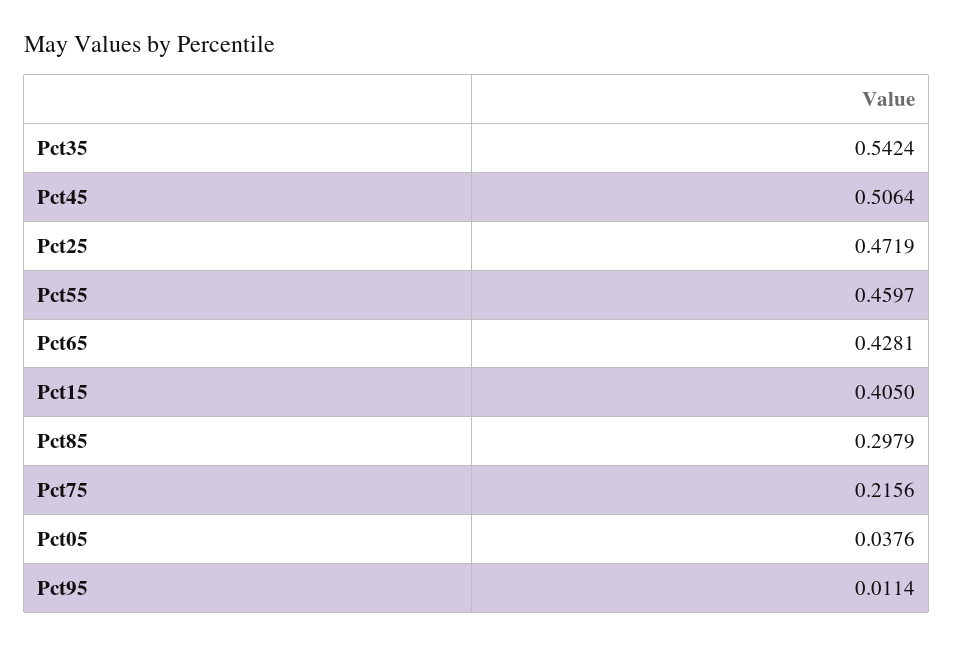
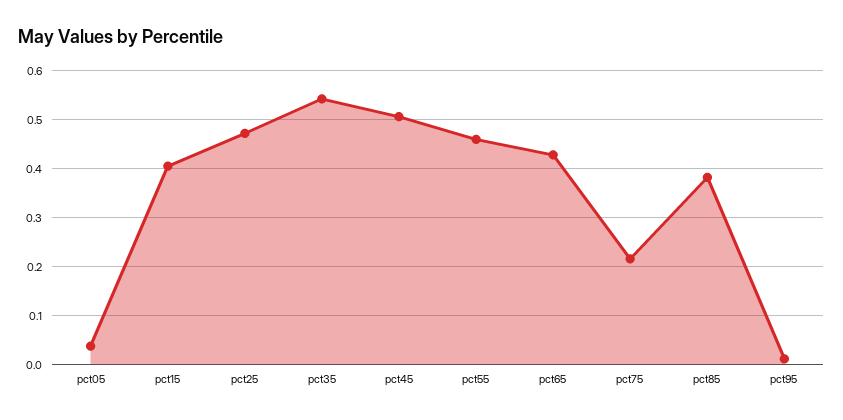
  {
    "Pct35": 0.5424,
    "Pct45": 0.5064,
    "Pct25": 0.4719,
    "Pct55": 0.4597,
    "Pct65": 0.4281,
    "Pct15": 0.405,
-   "Pct85": 0.2979,
+   "Pct85": 0.38,
    "Pct75": 0.2156,
    "Pct05": 0.0376,
    "Pct95": 0.0114
  }

